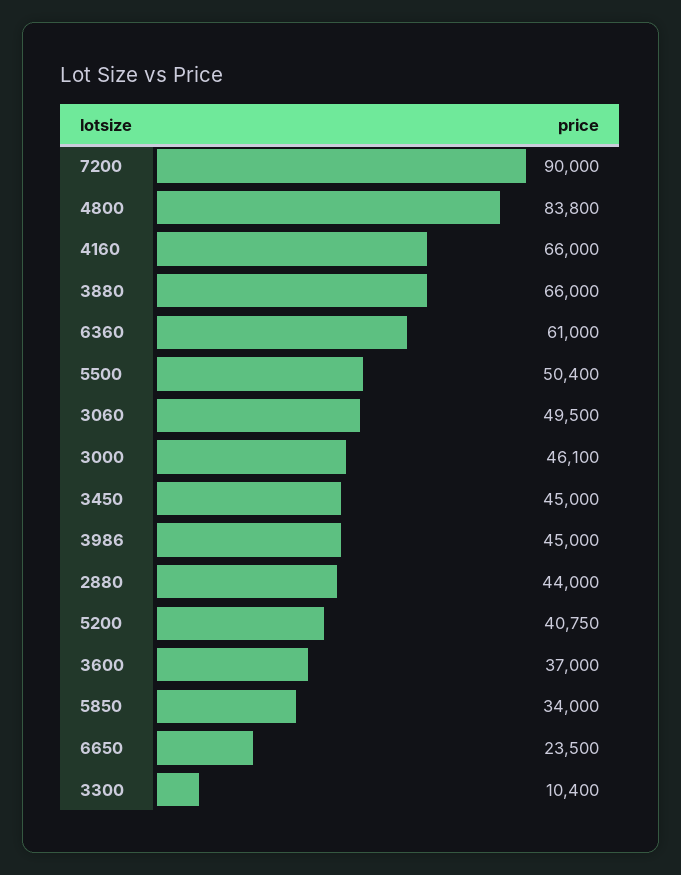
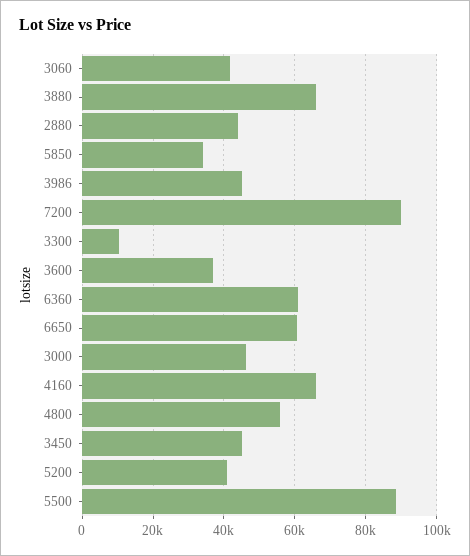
  {
    "7200": 90000,
-   "4800": 83800,
+   "4800": 56000,
    "4160": 66000,
    "3880": 66000,
    "6360": 61000,
-   "5500": 50400,
+   "5500": 88000,
-   "3060": 49500,
+   "3060": 42000,
    "3000": 46100,
    "3450": 45000,
    "3986": 45000,
    "2880": 44000,
    "5200": 40750,
    "3600": 37000,
    "5850": 34000,
-   "6650": 23500,
+   "6650": 60000,
    "3300": 10400
  }

